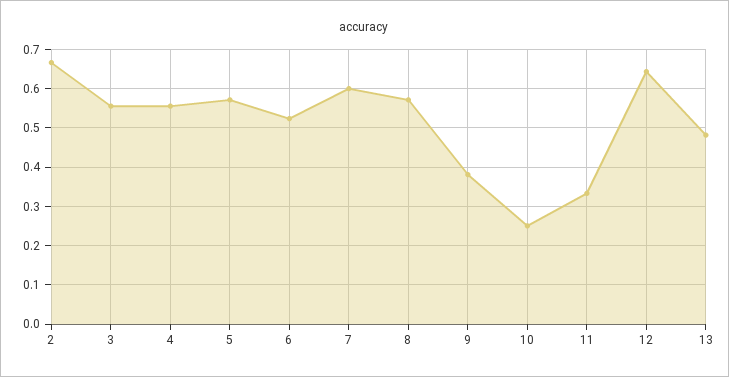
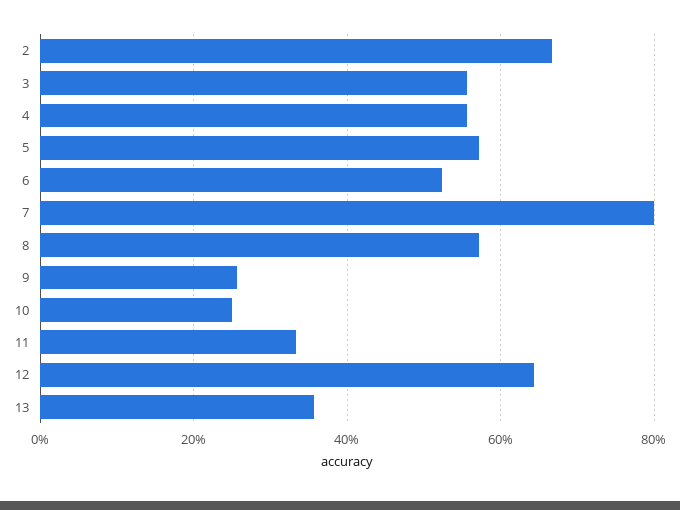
  {
    "2": 0.66,
    "3": 0.56,
    "4": 0.56,
    "5": 0.58,
    "6": 0.52,
-   "7": 0.6,
+   "7": 0.8,
    "8": 0.58,
-   "9": 0.38,
+   "9": 0.26,
    "10": 0.26,
    "11": 0.34,
    "12": 0.64,
-   "13": 0.48
+   "13": 0.36
  }

